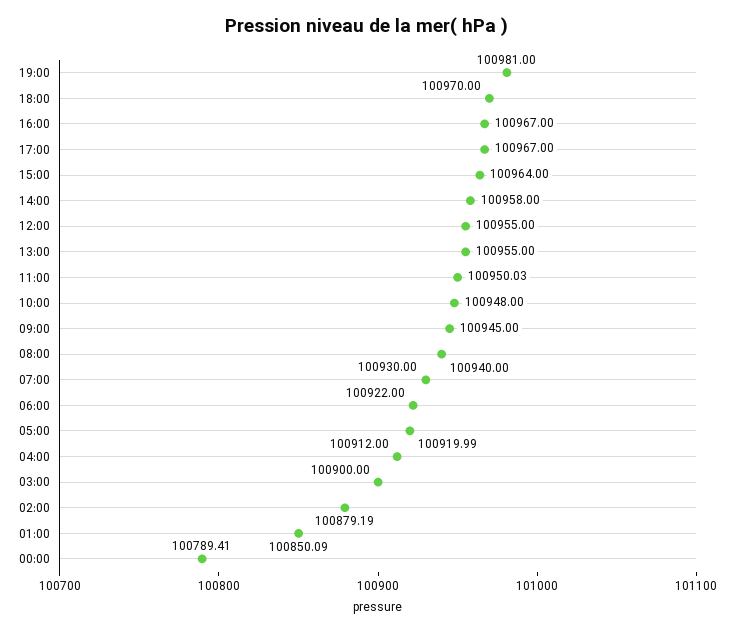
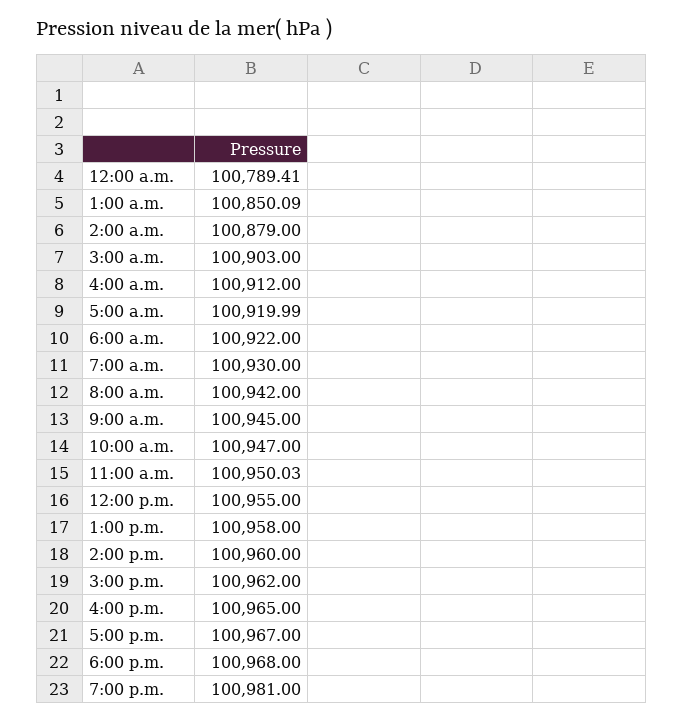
  {
    "19:00": 100981,
-   "18:00": 100970,
+   "18:00": 100968,
-   "16:00": 100967,
+   "16:00": 100965,
    "17:00": 100967,
-   "15:00": 100964,
+   "15:00": 100962,
-   "14:00": 100958,
+   "14:00": 100960,
    "12:00": 100955,
-   "13:00": 100955,
+   "13:00": 100958,
    "11:00": 100950.03,
-   "10:00": 100948,
+   "10:00": 100947,
    "09:00": 100945,
-   "08:00": 100940,
+   "08:00": 100942,
    "07:00": 100930,
    "06:00": 100922,
    "05:00": 100919.99,
    "04:00": 100912,
-   "03:00": 100900,
+   "03:00": 100903,
-   "02:00": 100879.19,
+   "02:00": 100879,
    "01:00": 100850.09,
    "00:00": 100789.41
  }

